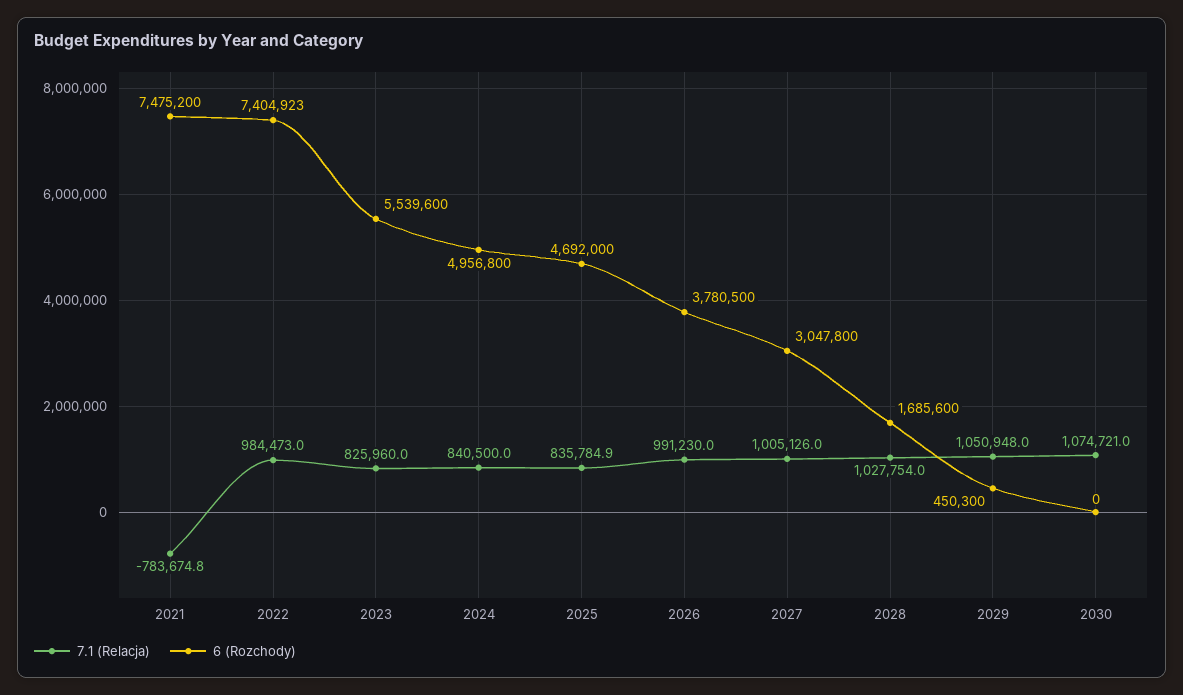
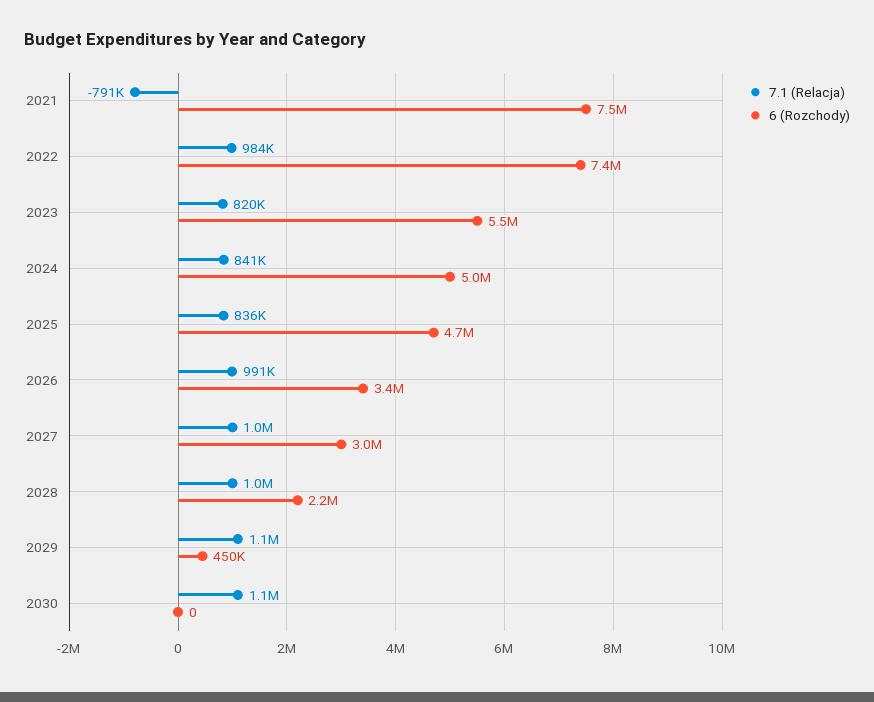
  {
    "7.1 (Relacja)": {
-     "2021": -783674.8,
+     "2021": -791000,
      "2022": 984473,
-     "2023": 825960,
+     "2023": 820000,
      "2024": 840500,
      "2025": 835784.9,
      "2026": 991230,
      "2027": 1005126,
      "2028": 1027754,
      "2029": 1050948,
      "2030": 1074721
    },
    "6 (Rozchody)": {
      "2021": 7475200,
      "2022": 7404923,
      "2023": 5539600,
      "2024": 4956800,
      "2025": 4692000,
-     "2026": 3780500,
+     "2026": 3400000,
      "2027": 3047800,
-     "2028": 1685600,
+     "2028": 2200000,
      "2029": 450300,
      "2030": 0
    }
  }

